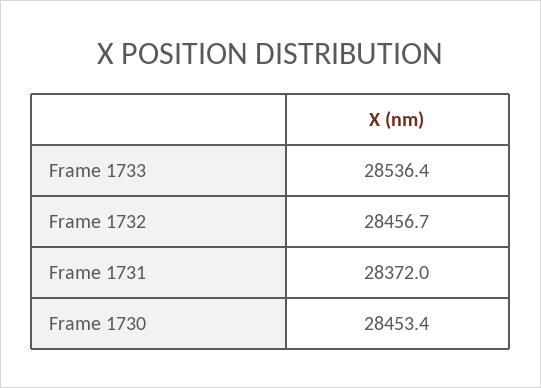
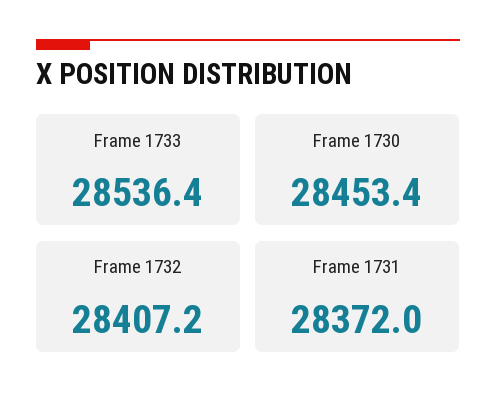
  {
    "Frame 1733": 28536.4,
-   "Frame 1732": 28456.7,
+   "Frame 1732": 28407.2,
    "Frame 1731": 28372,
    "Frame 1730": 28453.4
  }

